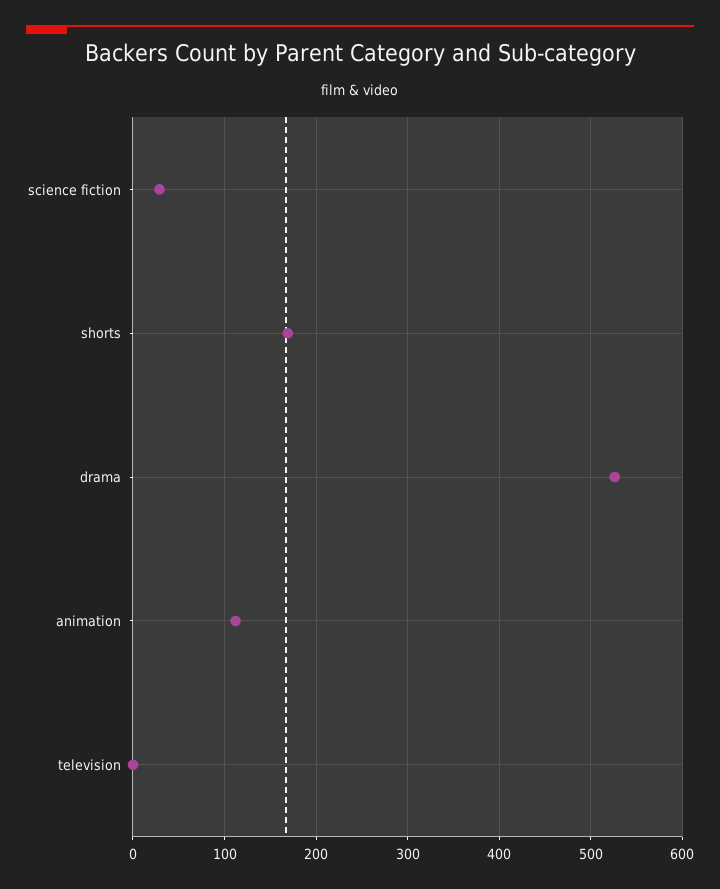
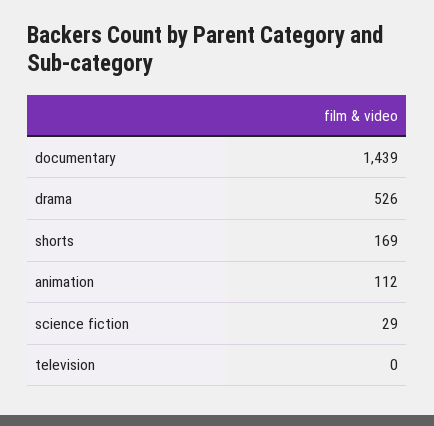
  {
    "science fiction": 29,
    "shorts": 169,
    "drama": 526,
    "animation": 112,
-   "television": 0
+   "television": 0,
+   "documentary": 1439
  }

